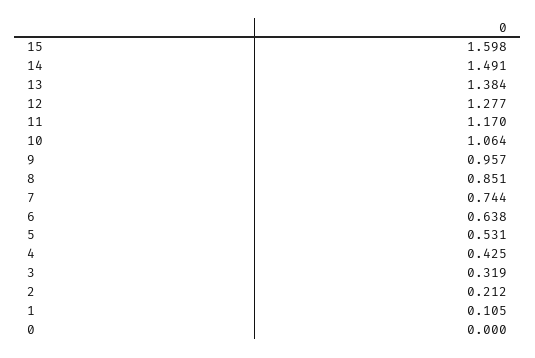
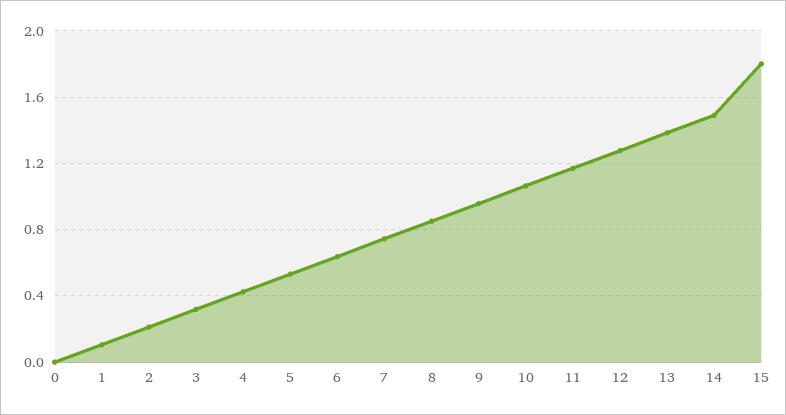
  {
-   "15": 1.598,
+   "15": 1.8,
    "14": 1.491,
    "13": 1.384,
    "12": 1.277,
    "11": 1.17,
    "10": 1.064,
    "9": 0.957,
    "8": 0.851,
    "7": 0.744,
    "6": 0.638,
    "5": 0.531,
    "4": 0.425,
    "3": 0.319,
    "2": 0.212,
    "1": 0.105,
    "0": 0
  }

